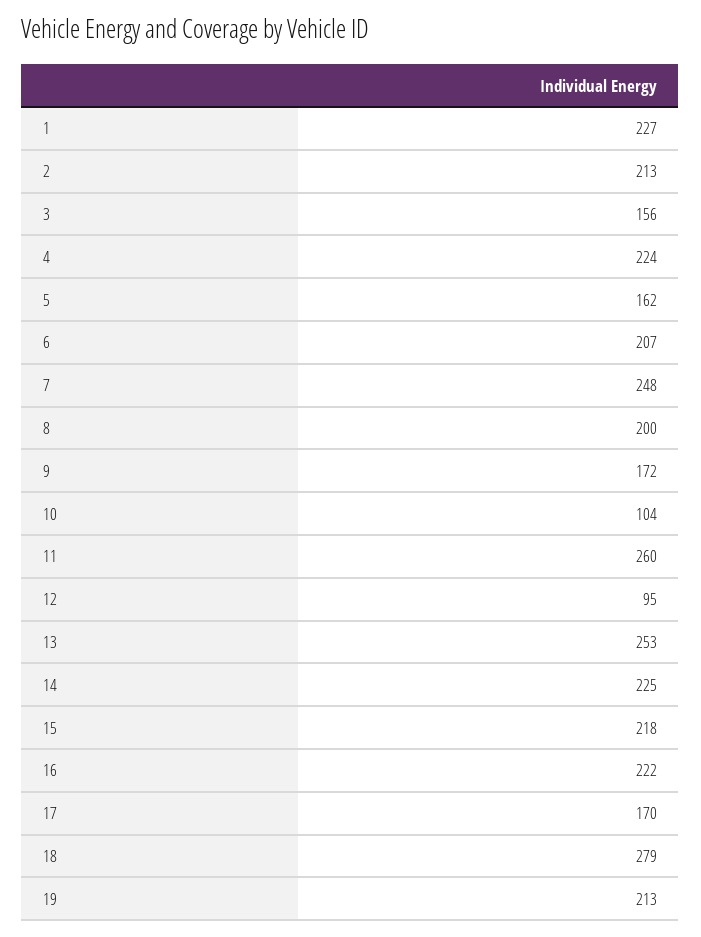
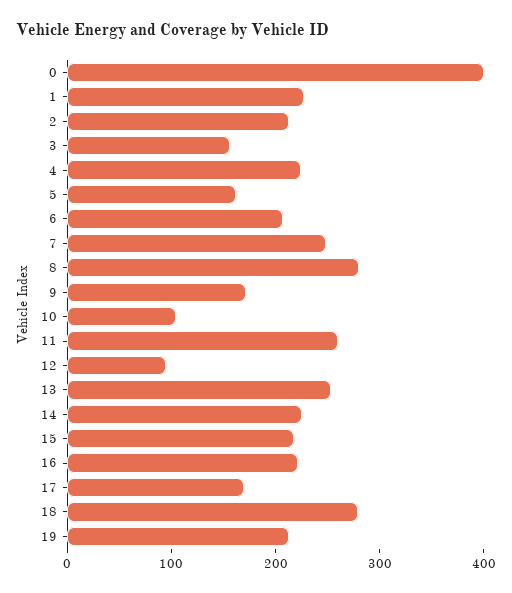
  {
    "1": 227,
    "2": 213,
    "3": 156,
    "4": 224,
    "5": 162,
    "6": 207,
    "7": 248,
-   "8": 200,
+   "8": 280,
    "9": 172,
    "10": 104,
    "11": 260,
    "12": 95,
    "13": 253,
    "14": 225,
    "15": 218,
    "16": 222,
    "17": 170,
    "18": 279,
-   "19": 213
+   "19": 213,
+   "0": 400
  }

